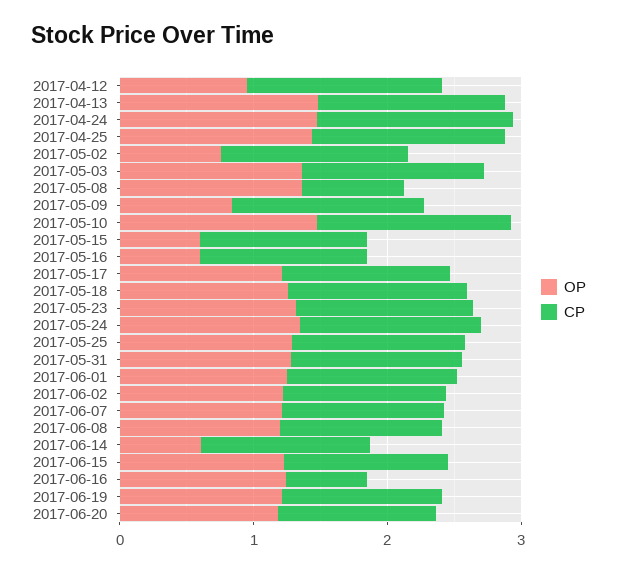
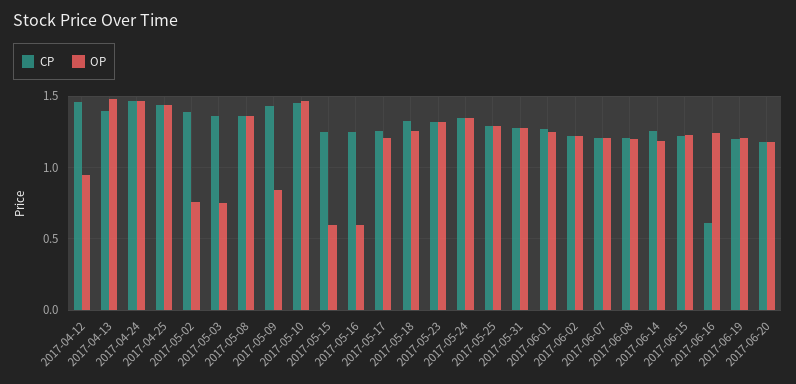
  {
    "OP": {
      "2017-04-12": 0.95,
      "2017-04-13": 1.5,
      "2017-04-24": 1.45,
      "2017-04-25": 1.45,
      "2017-05-02": 0.75,
-     "2017-05-03": 1.4,
+     "2017-05-03": 0.75,
      "2017-05-08": 1.35,
      "2017-05-09": 0.85,
      "2017-05-10": 1.45,
      "2017-05-15": 0.6,
      "2017-05-16": 0.6,
      "2017-05-17": 1.2,
      "2017-05-18": 1.25,
      "2017-05-23": 1.3,
      "2017-05-24": 1.35,
      "2017-05-25": 1.3,
      "2017-05-31": 1.3,
      "2017-06-01": 1.25,
      "2017-06-02": 1.2,
      "2017-06-07": 1.2,
      "2017-06-08": 1.2,
-     "2017-06-14": 0.6,
+     "2017-06-14": 1.2,
      "2017-06-15": 1.25,
      "2017-06-16": 1.25,
      "2017-06-19": 1.2,
      "2017-06-20": 1.2
    },
    "CP": {
      "2017-04-12": 1.45,
      "2017-04-13": 1.4,
      "2017-04-24": 1.45,
      "2017-04-25": 1.45,
      "2017-05-02": 1.4,
      "2017-05-03": 1.35,
-     "2017-05-08": 0.8,
+     "2017-05-08": 1.35,
      "2017-05-09": 1.45,
      "2017-05-10": 1.45,
      "2017-05-15": 1.25,
      "2017-05-16": 1.25,
      "2017-05-17": 1.25,
      "2017-05-18": 1.35,
      "2017-05-23": 1.3,
      "2017-05-24": 1.35,
      "2017-05-25": 1.3,
      "2017-05-31": 1.3,
      "2017-06-01": 1.25,
      "2017-06-02": 1.2,
      "2017-06-07": 1.2,
      "2017-06-08": 1.2,
      "2017-06-14": 1.25,
      "2017-06-15": 1.2,
      "2017-06-16": 0.6,
      "2017-06-19": 1.2,
      "2017-06-20": 1.2
    }
  }

